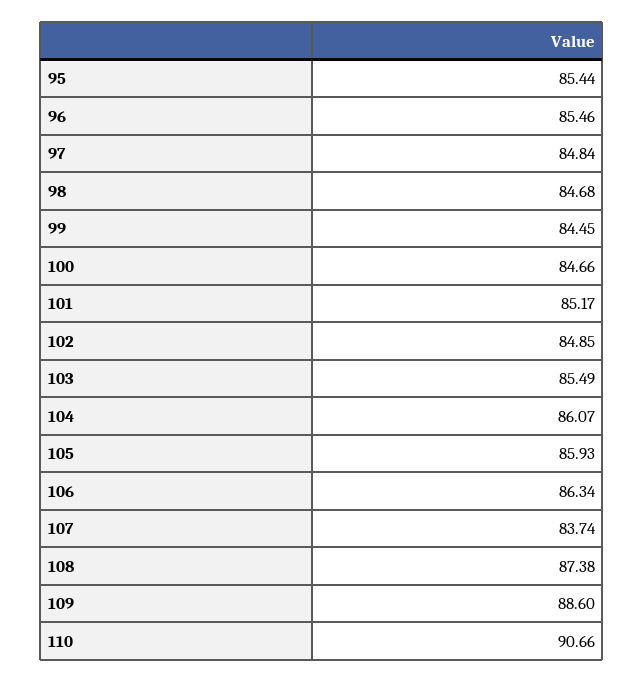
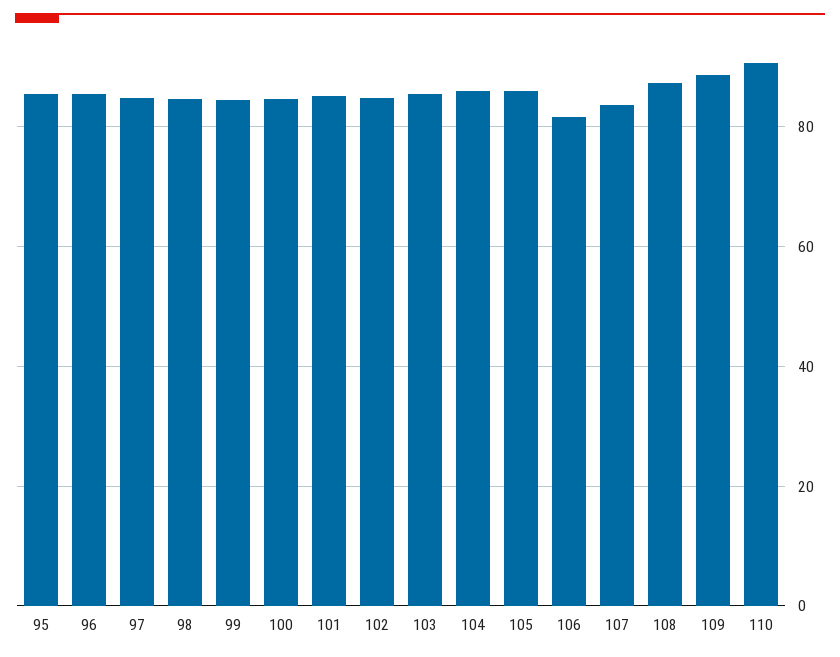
  {
    "95": 85.44,
    "96": 85.46,
    "97": 84.84,
    "98": 84.68,
    "99": 84.45,
    "100": 84.66,
    "101": 85.17,
    "102": 84.85,
    "103": 85.49,
    "104": 86.07,
    "105": 85.93,
-   "106": 86.34,
+   "106": 82,
    "107": 83.74,
    "108": 87.38,
    "109": 88.6,
    "110": 90.66
  }

